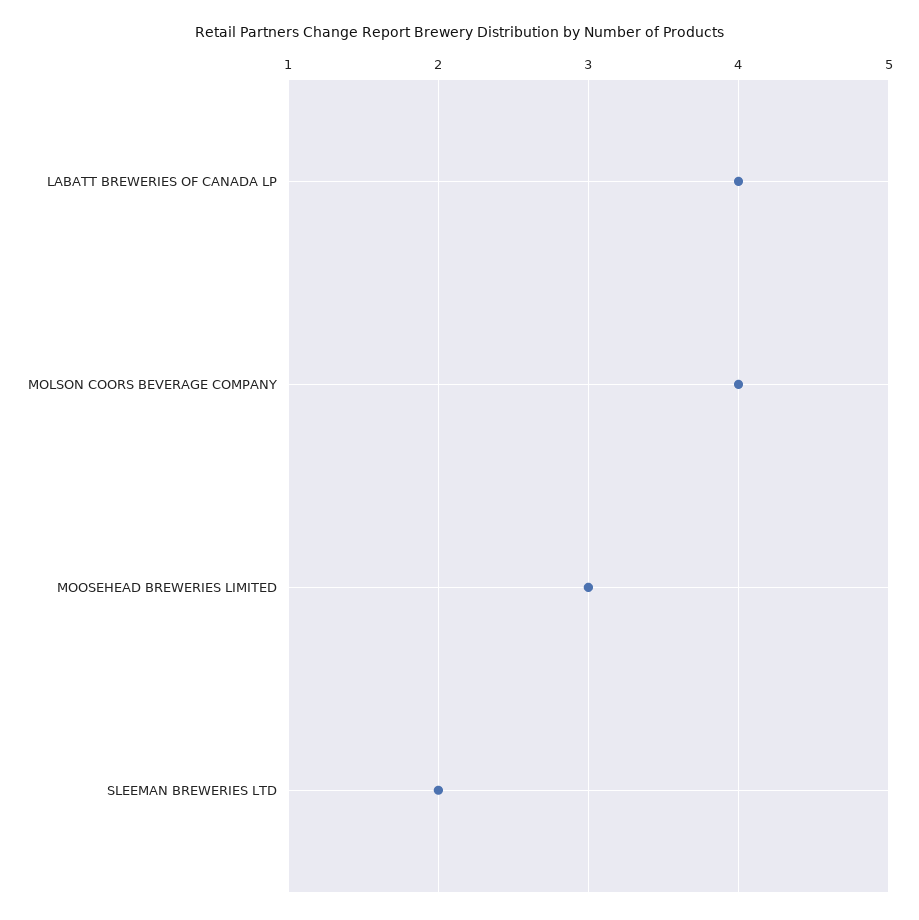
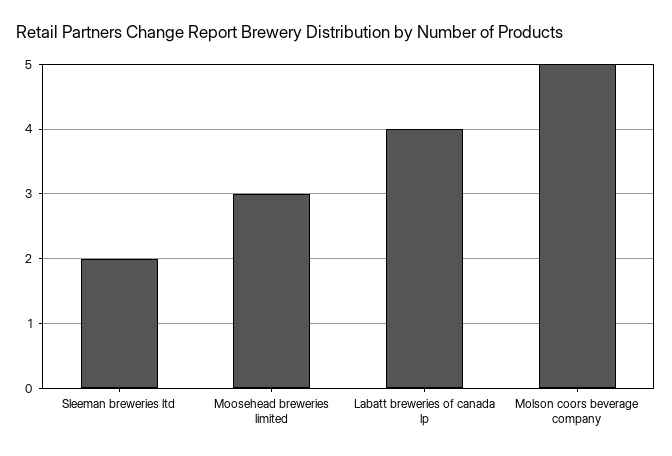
  {
    "LABATT BREWERIES OF CANADA LP": 4,
-   "MOLSON COORS BEVERAGE COMPANY": 4,
+   "MOLSON COORS BEVERAGE COMPANY": 5,
    "MOOSEHEAD BREWERIES LIMITED": 3,
    "SLEEMAN BREWERIES LTD": 2
  }

